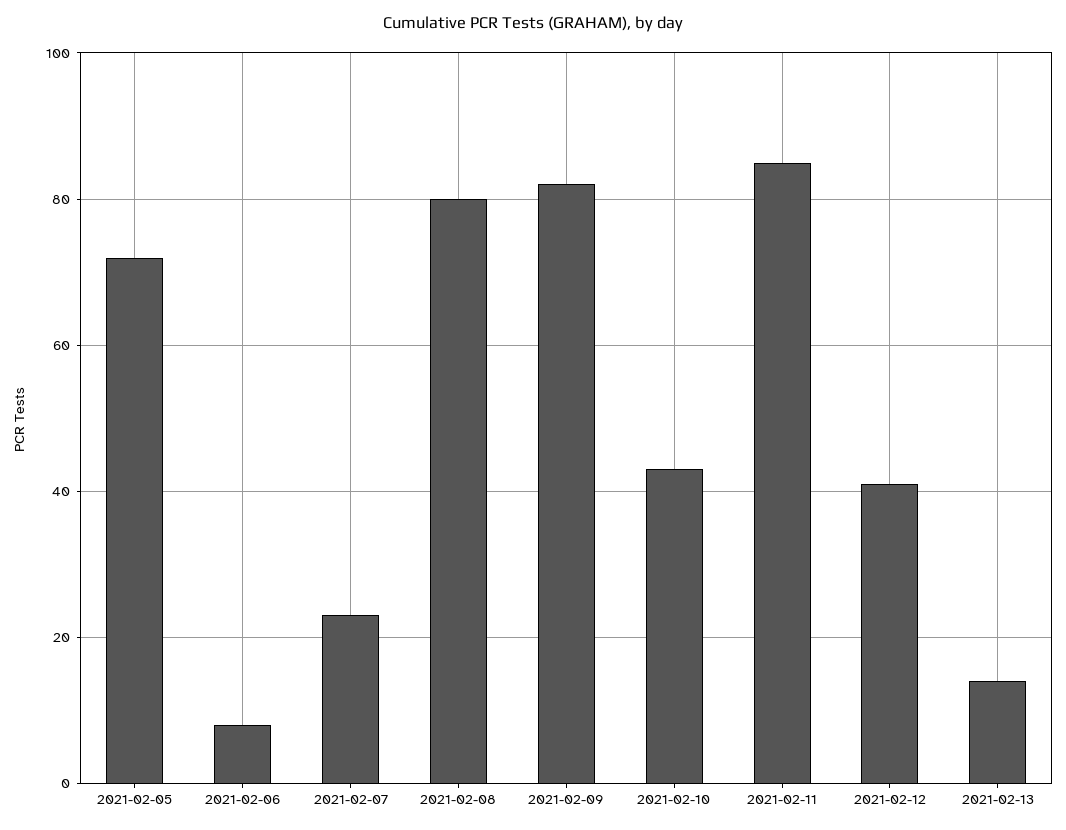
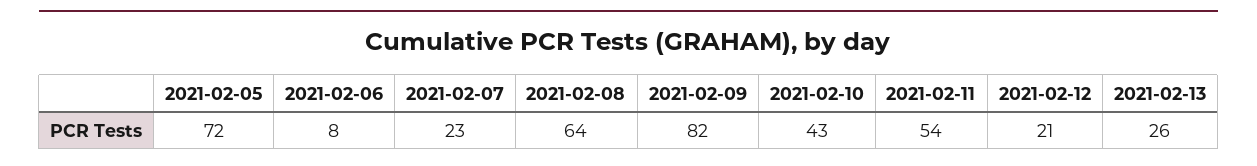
  {
    "2021-02-05": 72,
    "2021-02-06": 8,
    "2021-02-07": 23,
-   "2021-02-08": 80,
+   "2021-02-08": 64,
    "2021-02-09": 82,
    "2021-02-10": 43,
-   "2021-02-11": 85,
+   "2021-02-11": 54,
-   "2021-02-12": 40,
+   "2021-02-12": 21,
-   "2021-02-13": 15
+   "2021-02-13": 26
  }

